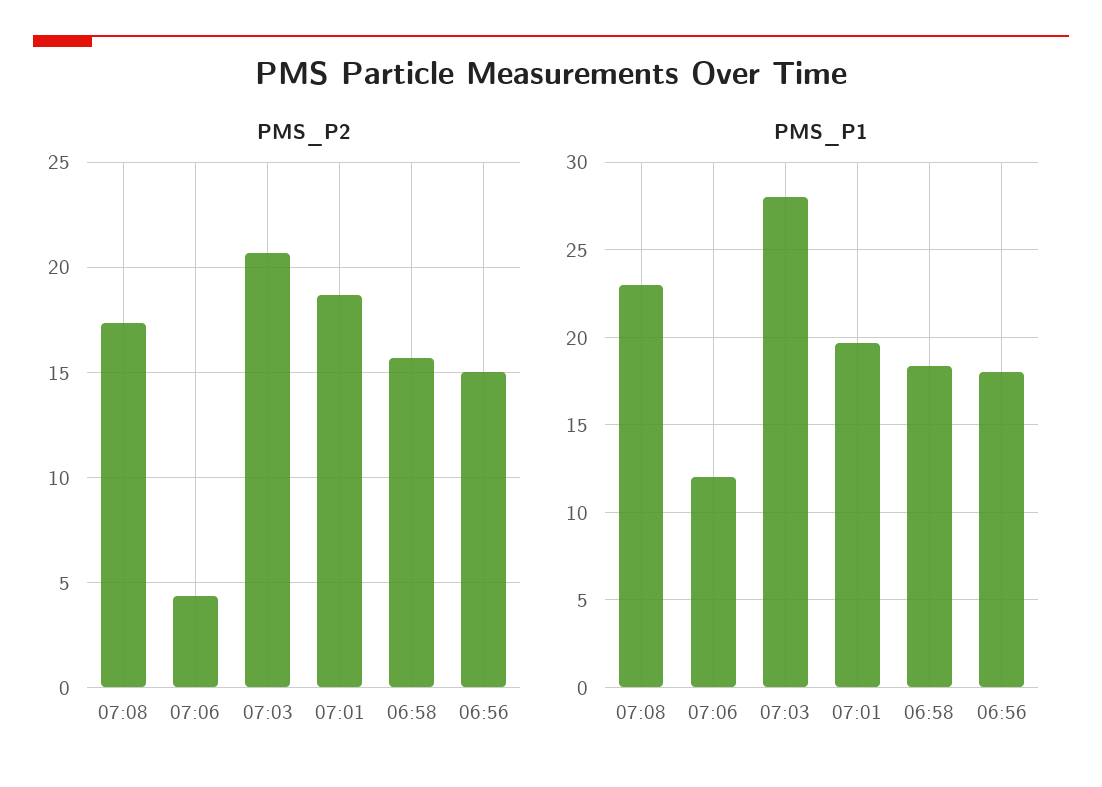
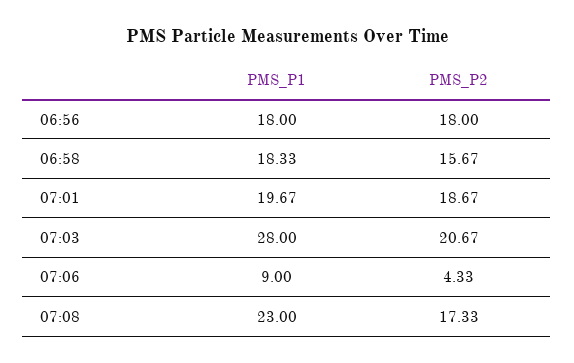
  {
    "PMS_P2": {
      "07:08": 17.33,
      "07:06": 4.33,
      "07:03": 20.67,
      "07:01": 18.67,
      "06:58": 15.67,
-     "06:56": 15
+     "06:56": 18
    },
    "PMS_P1": {
      "07:08": 23,
-     "07:06": 12,
+     "07:06": 9,
      "07:03": 28,
      "07:01": 19.67,
      "06:58": 18.33,
      "06:56": 18
    }
  }

